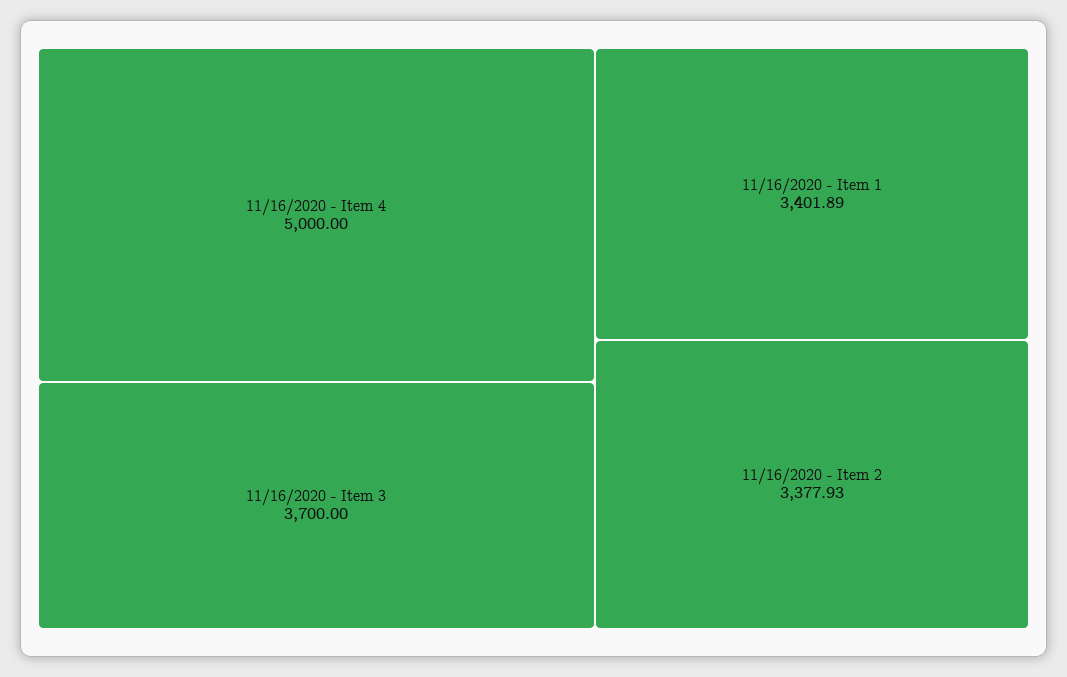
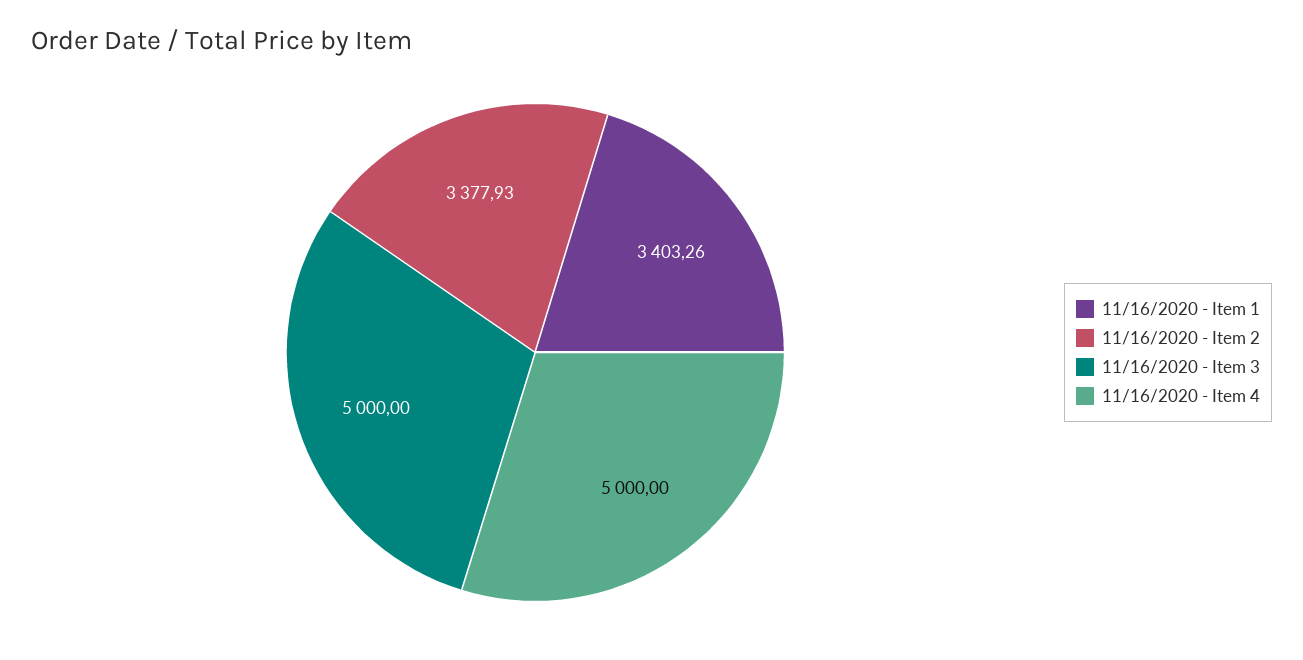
  {
    "11/16/2020 - Item 4": 5000,
-   "11/16/2020 - Item 3": 3700,
+   "11/16/2020 - Item 3": 5000,
-   "11/16/2020 - Item 1": 3401.89,
+   "11/16/2020 - Item 1": 3403.26,
    "11/16/2020 - Item 2": 3377.93
  }

